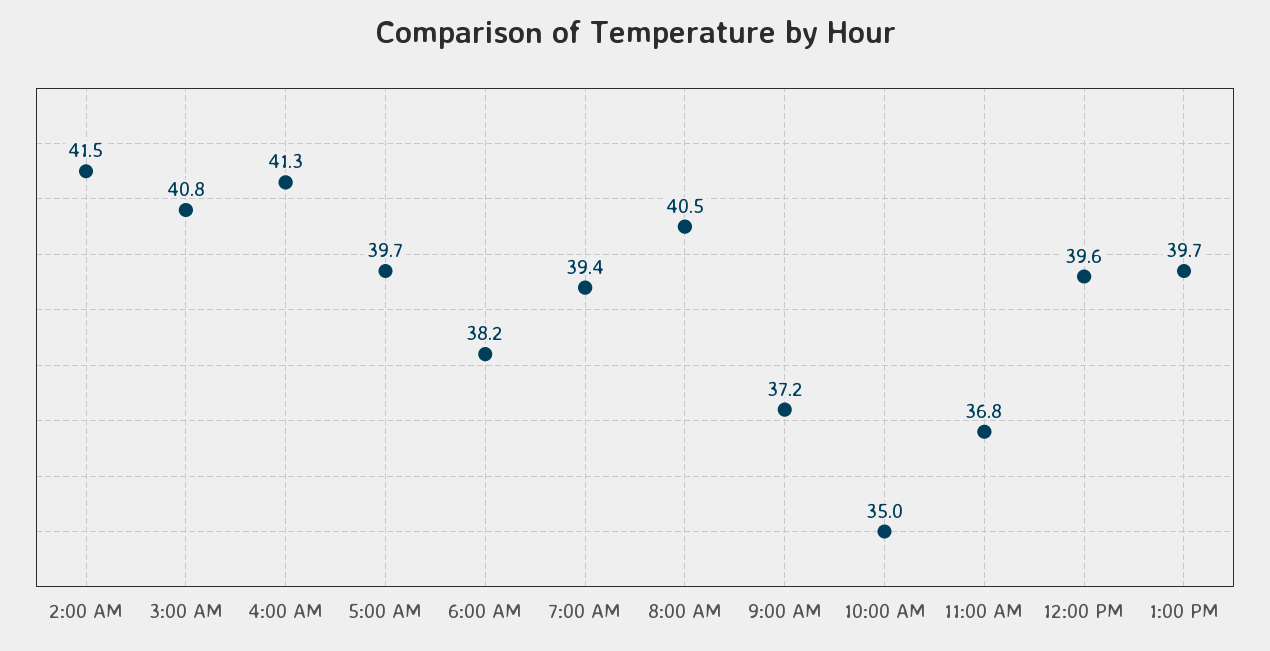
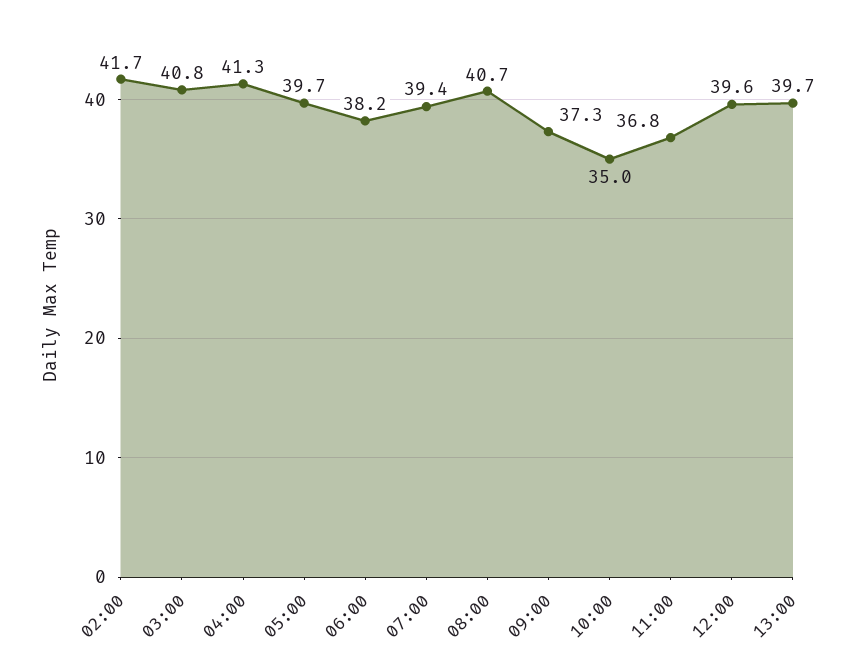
  {
-   "2:00 AM": 41.5,
+   "2:00 AM": 41.7,
    "3:00 AM": 40.8,
    "4:00 AM": 41.3,
    "5:00 AM": 39.7,
    "6:00 AM": 38.2,
    "7:00 AM": 39.4,
-   "8:00 AM": 40.5,
+   "8:00 AM": 40.7,
-   "9:00 AM": 37.2,
+   "9:00 AM": 37.3,
    "10:00 AM": 35,
    "11:00 AM": 36.8,
    "12:00 PM": 39.6,
    "1:00 PM": 39.7
  }

